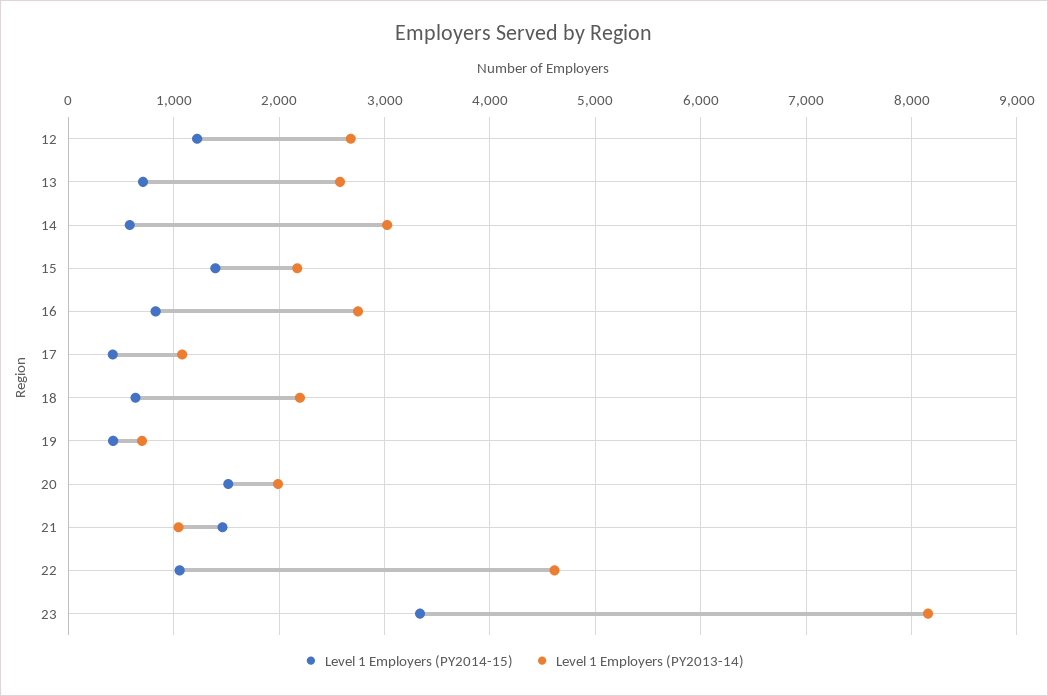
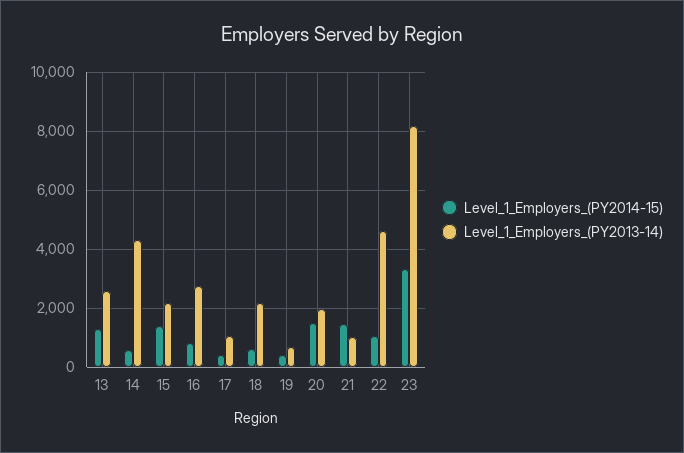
  {
    "Level 1 Employers (PY2014-15)": {
-     "12": 1200,
-     "13": 700,
+     "13": 1250,
      "14": 600,
      "15": 1400,
      "16": 800,
      "17": 400,
      "18": 600,
      "19": 400,
      "20": 1500,
      "21": 1500,
      "22": 1100,
      "23": 3300
    },
    "Level 1 Employers (PY2013-14)": {
-     "12": 2700,
      "13": 2600,
-     "14": 3000,
+     "14": 4250,
      "15": 2200,
      "16": 2700,
      "17": 1100,
      "18": 2200,
      "19": 700,
      "20": 2000,
      "21": 1000,
      "22": 4600,
      "23": 8200
    }
  }

